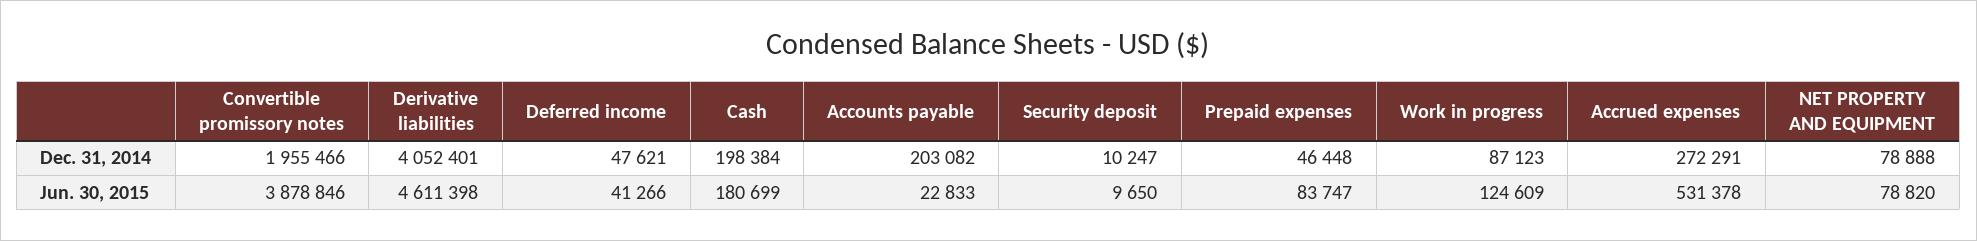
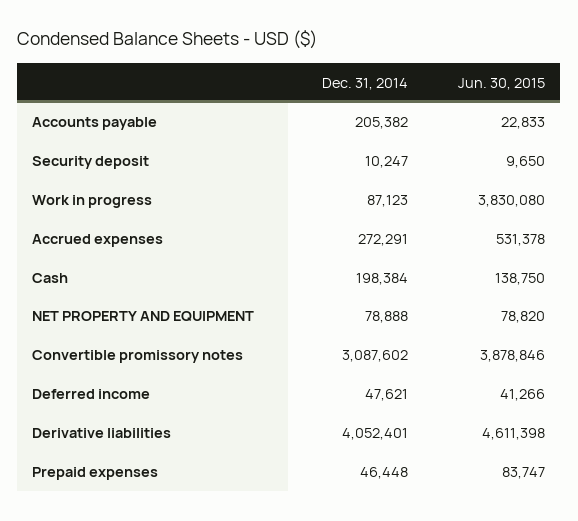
  {
    "Convertible promissory notes": {
-     "Dec. 31, 2014": 1955466,
+     "Dec. 31, 2014": 3087602,
      "Jun. 30, 2015": 3878846
    },
    "Derivative liabilities": {
      "Dec. 31, 2014": 4052401,
      "Jun. 30, 2015": 4611398
    },
    "Deferred income": {
      "Dec. 31, 2014": 47621,
      "Jun. 30, 2015": 41266
    },
    "Cash": {
      "Dec. 31, 2014": 198384,
-     "Jun. 30, 2015": 180699
+     "Jun. 30, 2015": 138750
    },
    "Accounts payable": {
-     "Dec. 31, 2014": 203082,
+     "Dec. 31, 2014": 205382,
      "Jun. 30, 2015": 22833
    },
    "Security deposit": {
      "Dec. 31, 2014": 10247,
      "Jun. 30, 2015": 9650
    },
    "Prepaid expenses": {
      "Dec. 31, 2014": 46448,
      "Jun. 30, 2015": 83747
    },
    "Work in progress": {
      "Dec. 31, 2014": 87123,
-     "Jun. 30, 2015": 124609
+     "Jun. 30, 2015": 3830080
    },
    "Accrued expenses": {
      "Dec. 31, 2014": 272291,
      "Jun. 30, 2015": 531378
    },
    "NET PROPERTY AND EQUIPMENT": {
      "Dec. 31, 2014": 78888,
      "Jun. 30, 2015": 78820
    }
  }

